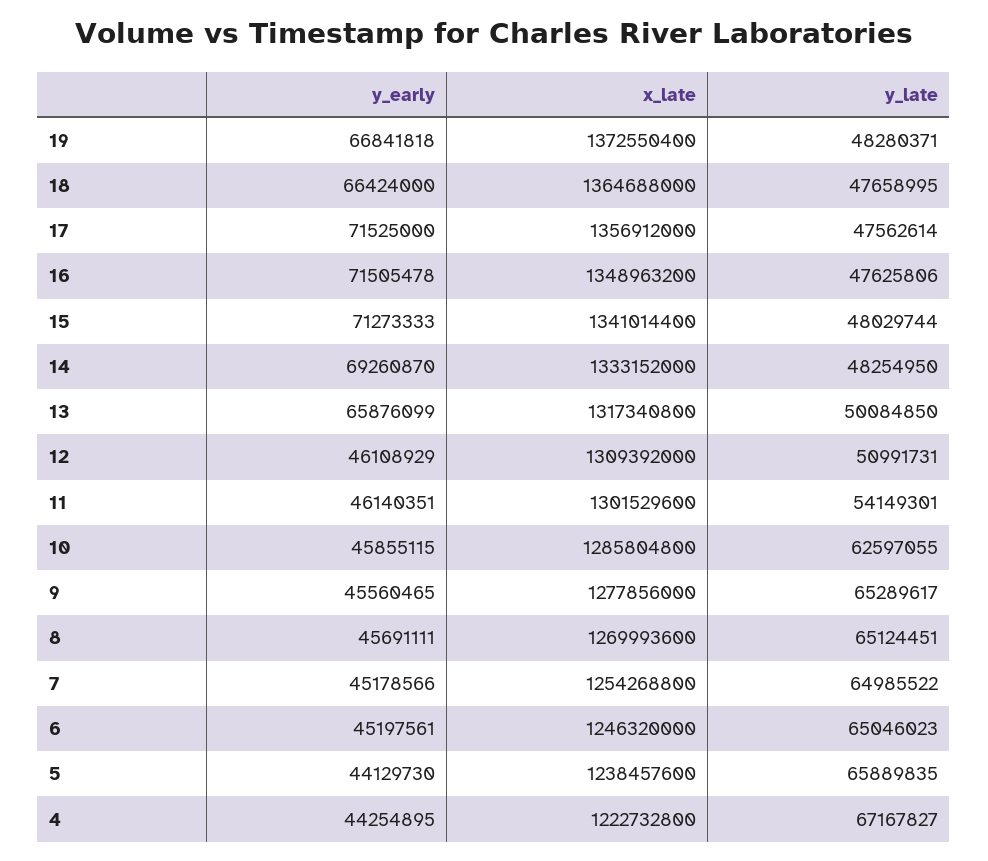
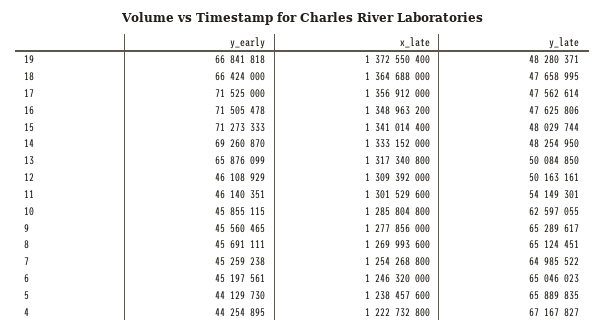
  {
    "y_early": {
      "19": 66841818,
      "18": 66424000,
      "17": 71525000,
      "16": 71505478,
      "15": 71273333,
      "14": 69260870,
      "13": 65876099,
      "12": 46108929,
      "11": 46140351,
      "10": 45855115,
      "9": 45560465,
      "8": 45691111,
-     "7": 45178566,
+     "7": 45259238,
      "6": 45197561,
      "5": 44129730,
      "4": 44254895
    },
    "x_late": {
      "19": 1372550400,
      "18": 1364688000,
      "17": 1356912000,
      "16": 1348963200,
      "15": 1341014400,
      "14": 1333152000,
      "13": 1317340800,
      "12": 1309392000,
      "11": 1301529600,
      "10": 1285804800,
      "9": 1277856000,
      "8": 1269993600,
      "7": 1254268800,
      "6": 1246320000,
      "5": 1238457600,
      "4": 1222732800
    },
    "y_late": {
      "19": 48280371,
      "18": 47658995,
      "17": 47562614,
      "16": 47625806,
      "15": 48029744,
      "14": 48254950,
      "13": 50084850,
-     "12": 50991731,
+     "12": 50163161,
      "11": 54149301,
      "10": 62597055,
      "9": 65289617,
      "8": 65124451,
      "7": 64985522,
      "6": 65046023,
      "5": 65889835,
      "4": 67167827
    }
  }

